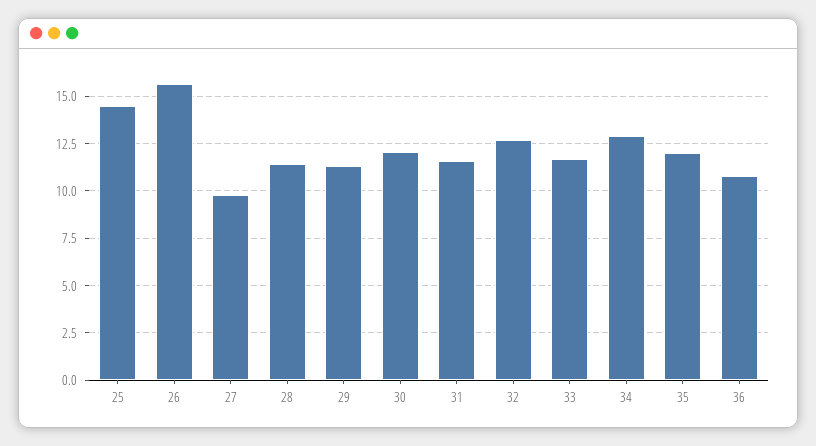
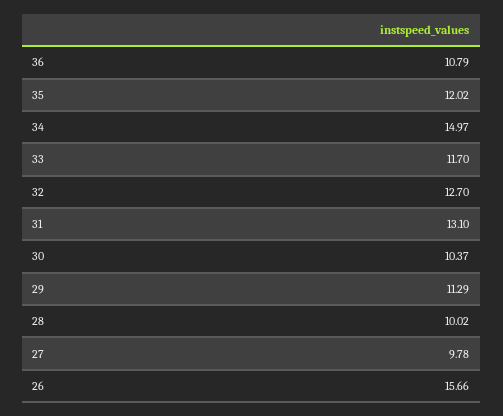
  {
-   "25": 14.5,
    "26": 15.66,
    "27": 9.78,
-   "28": 11.5,
+   "28": 10.02,
    "29": 11.29,
-   "30": 12,
+   "30": 10.37,
-   "31": 11.5,
+   "31": 13.1,
    "32": 12.7,
    "33": 11.7,
-   "34": 13,
+   "34": 14.97,
    "35": 12.02,
    "36": 10.79
  }

